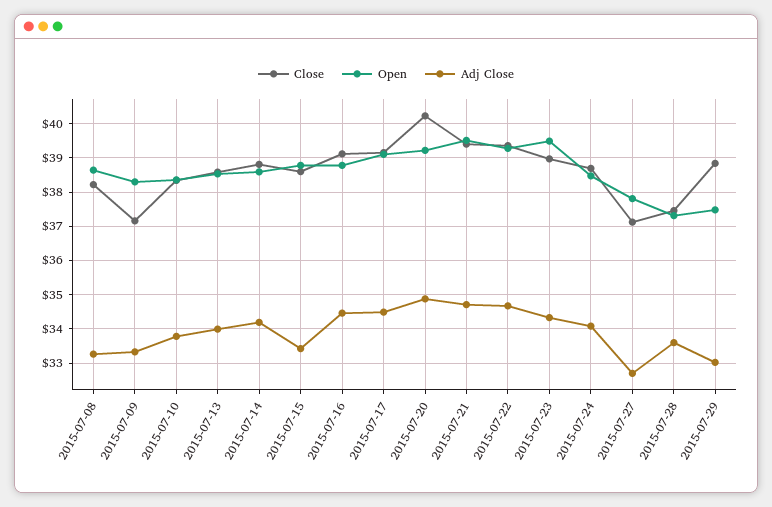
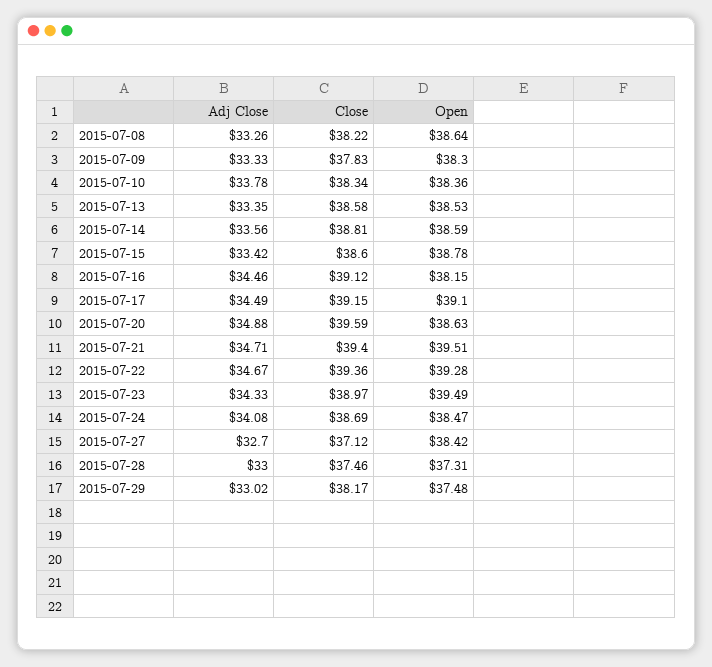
  {
    "Close": {
      "2015-07-08": 38.22,
-     "2015-07-09": 37.2,
+     "2015-07-09": 37.83,
      "2015-07-10": 38.34,
      "2015-07-13": 38.58,
      "2015-07-14": 38.81,
      "2015-07-15": 38.6,
      "2015-07-16": 39.12,
      "2015-07-17": 39.15,
-     "2015-07-20": 40.2,
+     "2015-07-20": 39.59,
      "2015-07-21": 39.4,
      "2015-07-22": 39.36,
      "2015-07-23": 38.97,
      "2015-07-24": 38.69,
      "2015-07-27": 37.12,
      "2015-07-28": 37.46,
-     "2015-07-29": 38.8
+     "2015-07-29": 38.17
    },
    "Open": {
      "2015-07-08": 38.64,
      "2015-07-09": 38.3,
      "2015-07-10": 38.36,
      "2015-07-13": 38.53,
      "2015-07-14": 38.59,
      "2015-07-15": 38.78,
-     "2015-07-16": 38.8,
+     "2015-07-16": 38.15,
      "2015-07-17": 39.1,
-     "2015-07-20": 39.2,
+     "2015-07-20": 38.63,
      "2015-07-21": 39.51,
      "2015-07-22": 39.28,
      "2015-07-23": 39.49,
      "2015-07-24": 38.47,
-     "2015-07-27": 37.8,
+     "2015-07-27": 38.42,
      "2015-07-28": 37.31,
      "2015-07-29": 37.48
    },
    "Adj Close": {
      "2015-07-08": 33.26,
      "2015-07-09": 33.33,
      "2015-07-10": 33.78,
-     "2015-07-13": 34,
+     "2015-07-13": 33.35,
-     "2015-07-14": 34.2,
+     "2015-07-14": 33.56,
      "2015-07-15": 33.42,
      "2015-07-16": 34.46,
      "2015-07-17": 34.49,
      "2015-07-20": 34.88,
      "2015-07-21": 34.71,
      "2015-07-22": 34.67,
      "2015-07-23": 34.33,
      "2015-07-24": 34.08,
      "2015-07-27": 32.7,
-     "2015-07-28": 33.6,
+     "2015-07-28": 33,
      "2015-07-29": 33.02
    }
  }

